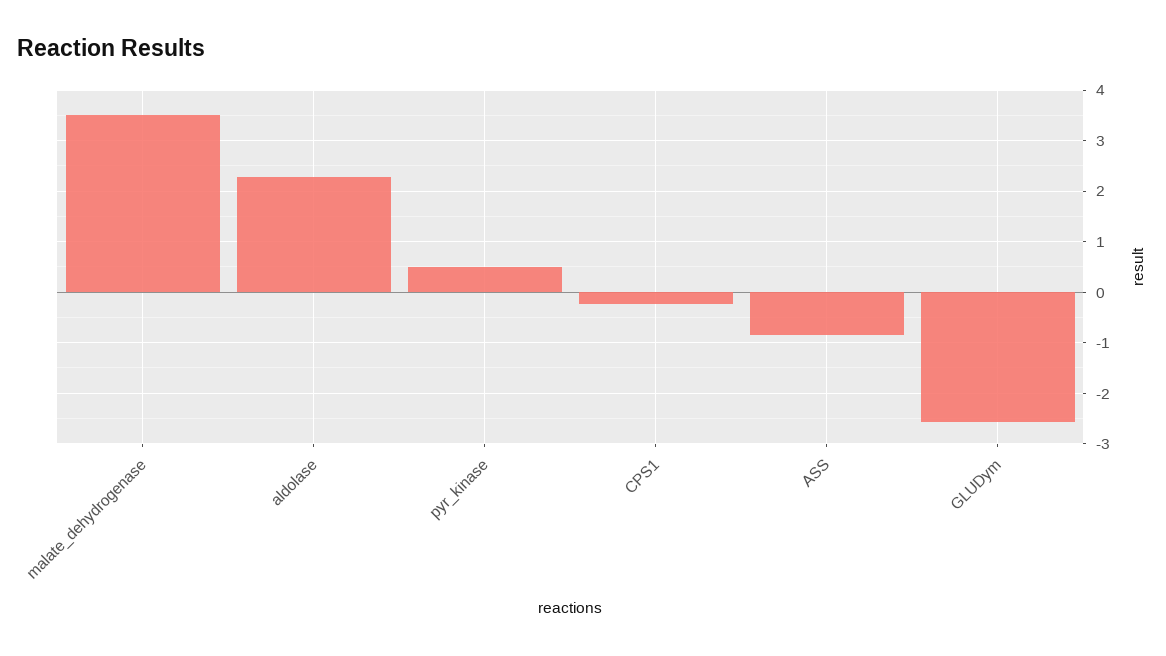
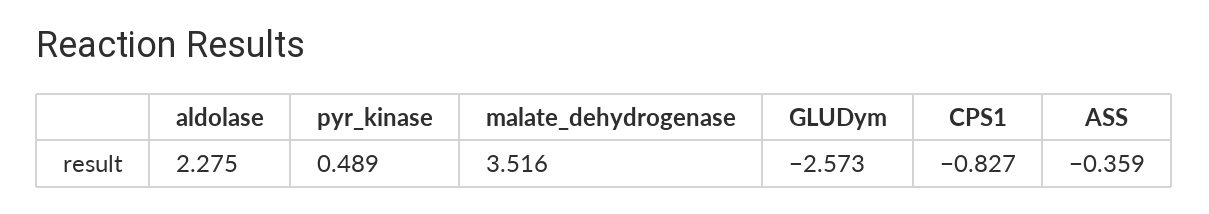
  {
    "malate_dehydrogenase": 3.516,
    "aldolase": 2.275,
    "pyr_kinase": 0.489,
-   "CPS1": -0.2,
+   "CPS1": -0.827,
-   "ASS": -0.8,
+   "ASS": -0.359,
    "GLUDym": -2.573
  }

